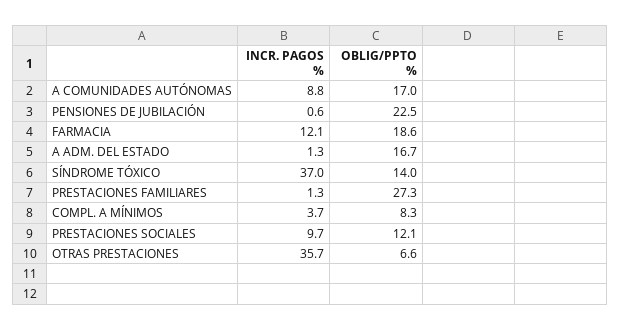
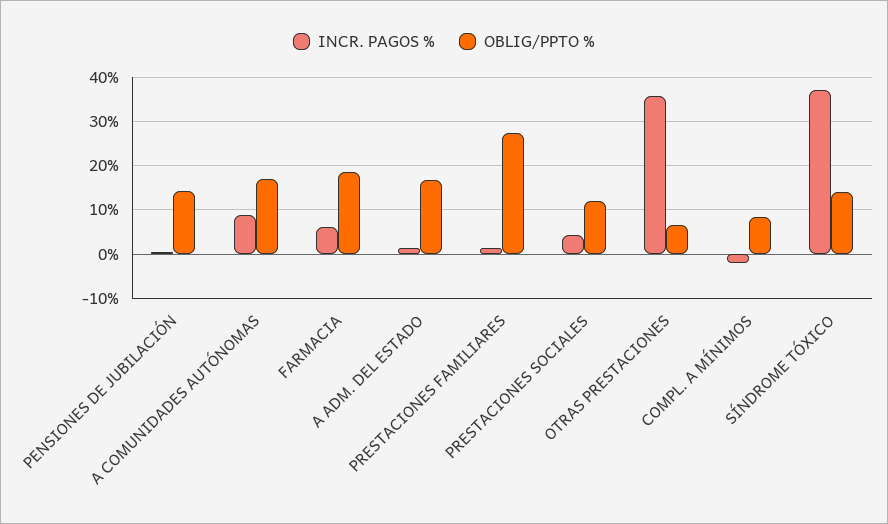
  {
    "INCR. PAGOS %": {
      "A COMUNIDADES AUTÓNOMAS": 8.8,
      "PENSIONES DE JUBILACIÓN": 0.6,
-     "FARMACIA": 12.1,
+     "FARMACIA": 6,
      "A ADM. DEL ESTADO": 1.3,
      "SÍNDROME TÓXICO": 37,
      "PRESTACIONES FAMILIARES": 1.3,
-     "COMPL. A MÍNIMOS": 3.7,
+     "COMPL. A MÍNIMOS": -2,
-     "PRESTACIONES SOCIALES": 9.7,
+     "PRESTACIONES SOCIALES": 4,
      "OTRAS PRESTACIONES": 35.7
    },
    "OBLIG/PPTO %": {
      "A COMUNIDADES AUTÓNOMAS": 17,
-     "PENSIONES DE JUBILACIÓN": 22.5,
+     "PENSIONES DE JUBILACIÓN": 14,
      "FARMACIA": 18.6,
      "A ADM. DEL ESTADO": 16.7,
      "SÍNDROME TÓXICO": 14,
      "PRESTACIONES FAMILIARES": 27.3,
      "COMPL. A MÍNIMOS": 8.3,
      "PRESTACIONES SOCIALES": 12.1,
      "OTRAS PRESTACIONES": 6.6
    }
  }

